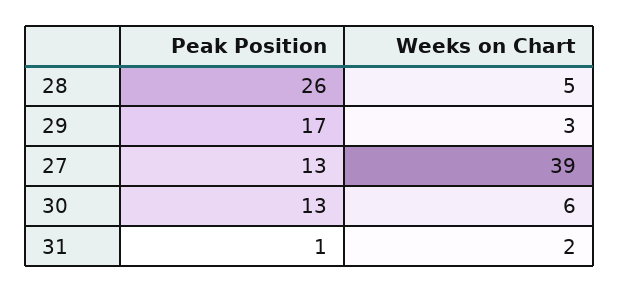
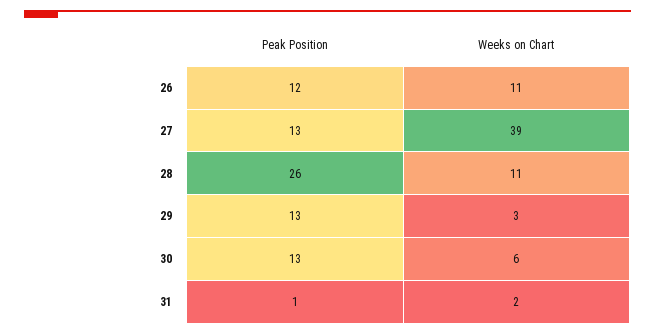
  {
    "Peak Position": {
      "28": 26,
-     "29": 17,
+     "29": 13,
      "27": 13,
      "30": 13,
-     "31": 1
+     "31": 1,
+     "26": 12
    },
    "Weeks on Chart": {
-     "28": 5,
+     "28": 11,
      "29": 3,
      "27": 39,
      "30": 6,
-     "31": 2
+     "31": 2,
+     "26": 11
    }
  }

